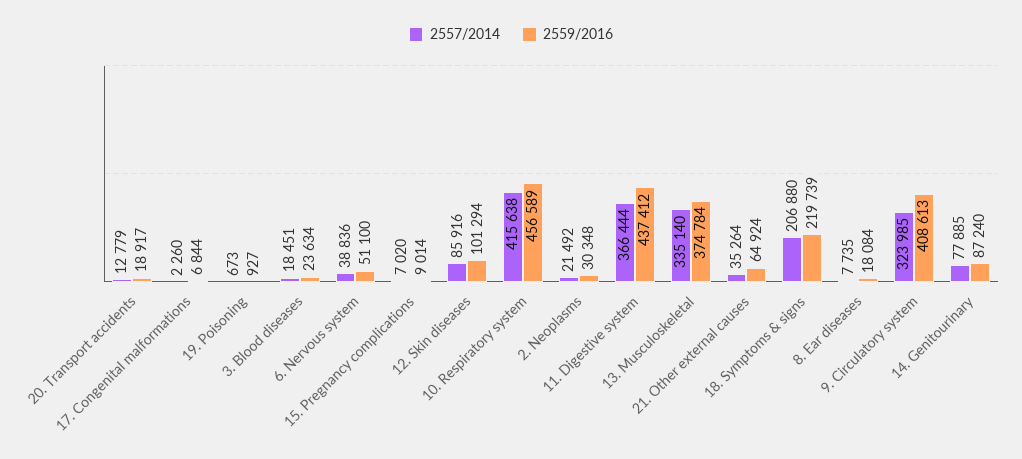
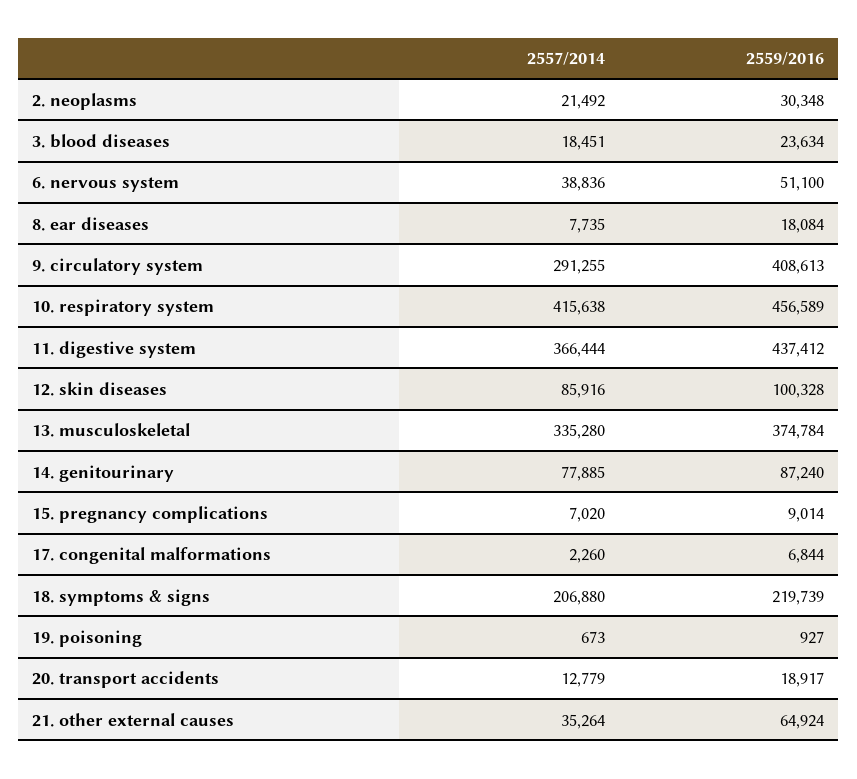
  {
    "2557/2014": {
      "20. Transport accidents": 12779,
      "17. Congenital malformations": 2260,
      "19. Poisoning": 673,
      "3. Blood diseases": 18451,
      "6. Nervous system": 38836,
      "15. Pregnancy complications": 7020,
      "12. Skin diseases": 85916,
      "10. Respiratory system": 415638,
      "2. Neoplasms": 21492,
      "11. Digestive system": 366444,
-     "13. Musculoskeletal": 335140,
+     "13. Musculoskeletal": 335280,
      "21. Other external causes": 35264,
      "18. Symptoms & signs": 206880,
      "8. Ear diseases": 7735,
-     "9. Circulatory system": 323985,
+     "9. Circulatory system": 291255,
      "14. Genitourinary": 77885
    },
    "2559/2016": {
      "20. Transport accidents": 18917,
      "17. Congenital malformations": 6844,
      "19. Poisoning": 927,
      "3. Blood diseases": 23634,
      "6. Nervous system": 51100,
      "15. Pregnancy complications": 9014,
-     "12. Skin diseases": 101294,
+     "12. Skin diseases": 100328,
      "10. Respiratory system": 456589,
      "2. Neoplasms": 30348,
      "11. Digestive system": 437412,
      "13. Musculoskeletal": 374784,
      "21. Other external causes": 64924,
      "18. Symptoms & signs": 219739,
      "8. Ear diseases": 18084,
      "9. Circulatory system": 408613,
      "14. Genitourinary": 87240
    }
  }

